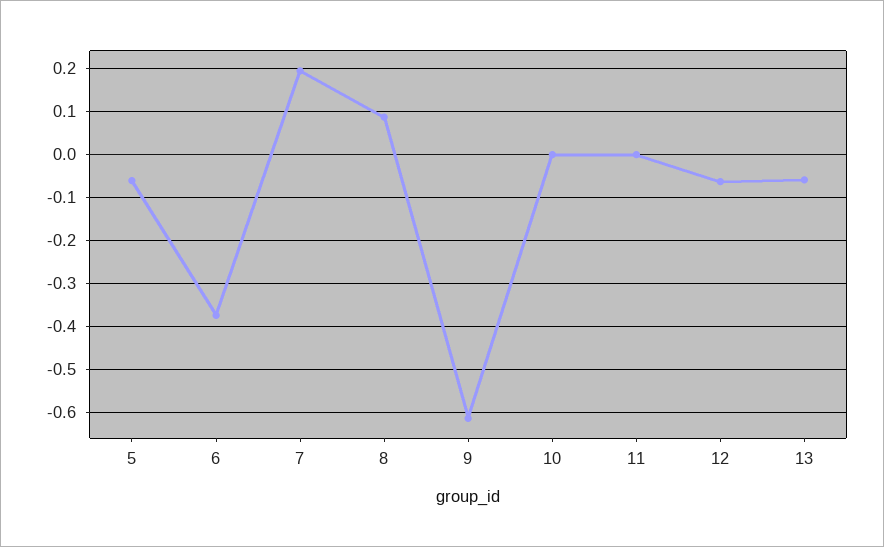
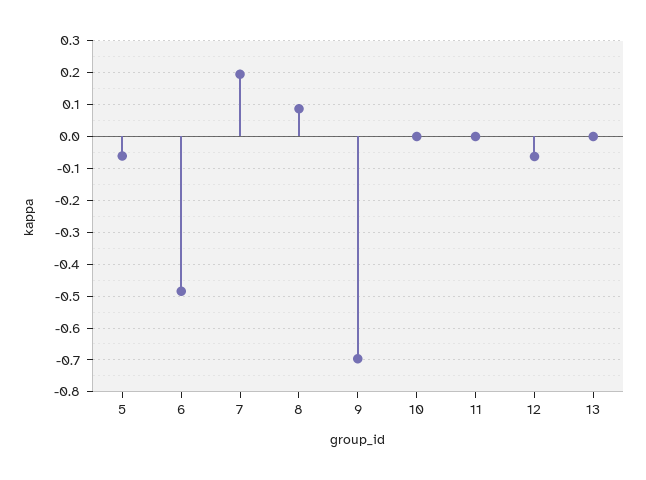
  {
    "5": -0.06,
-   "6": -0.38,
+   "6": -0.48,
    "7": 0.2,
    "8": 0.08,
-   "9": -0.62,
+   "9": -0.7,
    "10": 0,
    "11": 0,
    "12": -0.06,
-   "13": -0.06
+   "13": 0
  }

